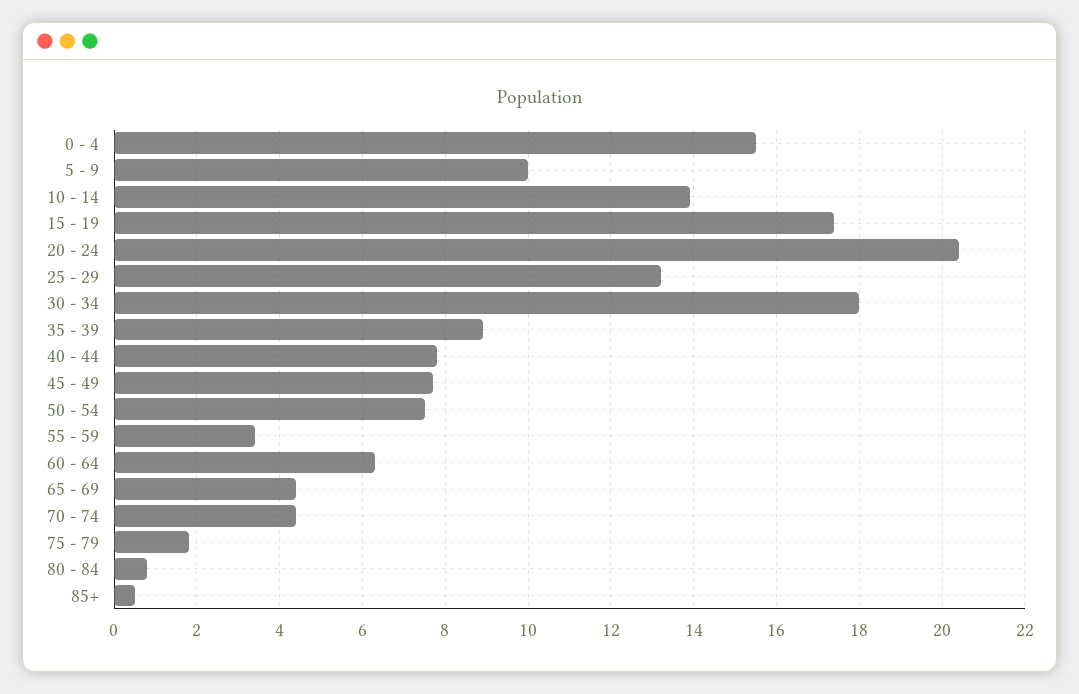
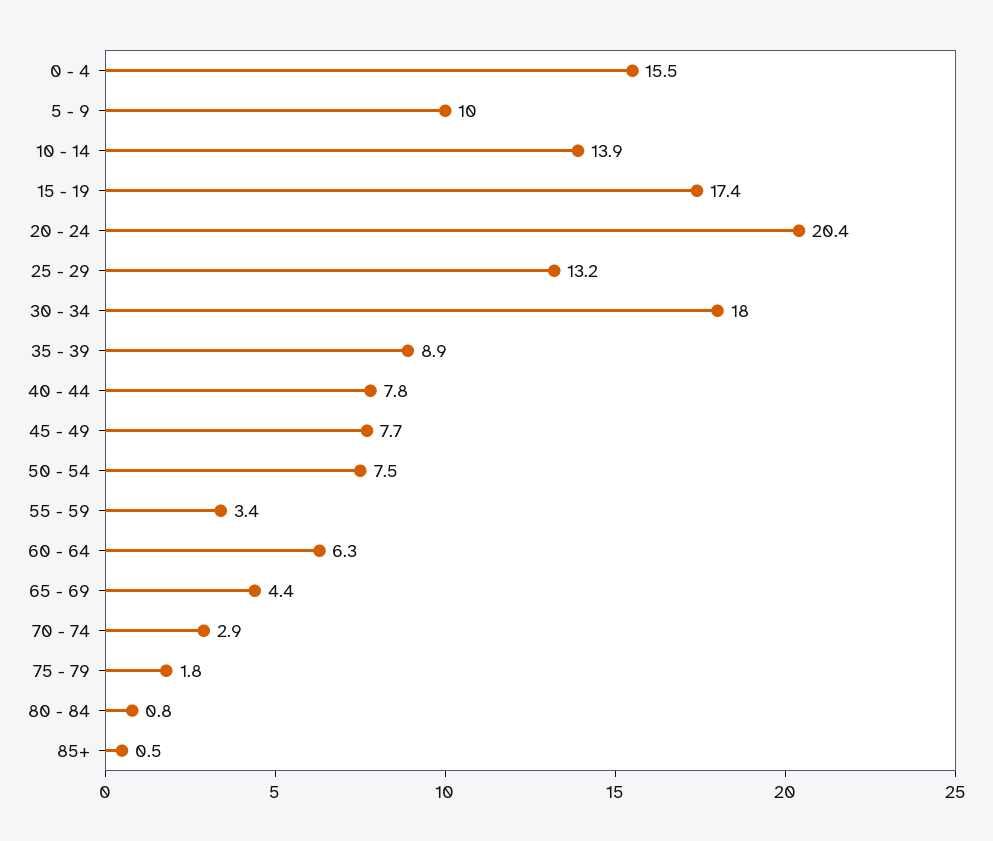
  {
    "0 - 4": 15.5,
    "5 - 9": 10,
    "10 - 14": 13.9,
    "15 - 19": 17.4,
    "20 - 24": 20.4,
    "25 - 29": 13.2,
    "30 - 34": 18,
    "35 - 39": 8.9,
    "40 - 44": 7.8,
    "45 - 49": 7.7,
    "50 - 54": 7.5,
    "55 - 59": 3.4,
    "60 - 64": 6.3,
    "65 - 69": 4.4,
-   "70 - 74": 4.5,
+   "70 - 74": 2.9,
    "75 - 79": 1.8,
    "80 - 84": 0.8,
    "85+": 0.5
  }

